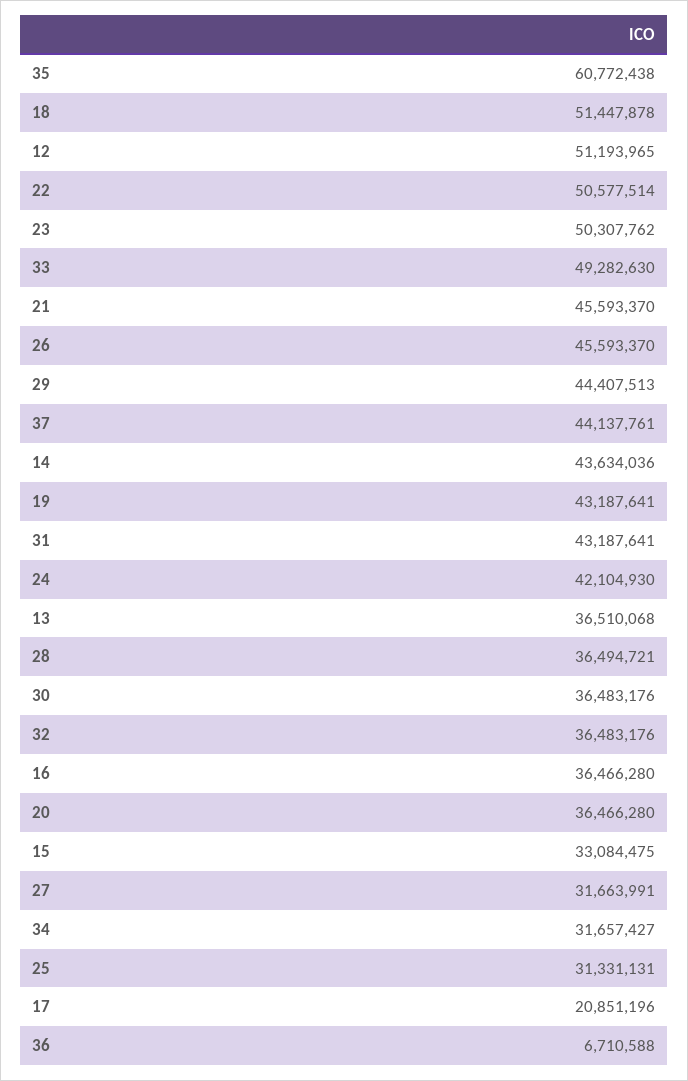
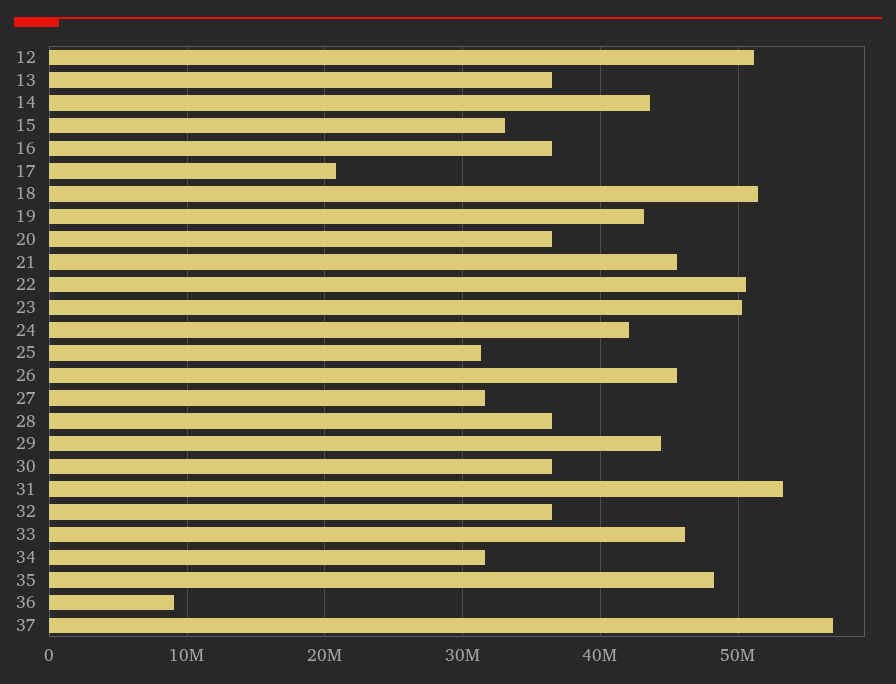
  {
-   "35": 60772438,
+   "35": 48000000,
    "18": 51447878,
    "12": 51193965,
    "22": 50577514,
    "23": 50307762,
-   "33": 49282630,
+   "33": 46000000,
    "21": 45593370,
    "26": 45593370,
    "29": 44407513,
-   "37": 44137761,
+   "37": 57000000,
    "14": 43634036,
    "19": 43187641,
-   "31": 43187641,
+   "31": 53000000,
    "24": 42104930,
    "13": 36510068,
    "28": 36494721,
    "30": 36483176,
    "32": 36483176,
    "16": 36466280,
    "20": 36466280,
    "15": 33084475,
    "27": 31663991,
    "34": 31657427,
    "25": 31331131,
    "17": 20851196,
-   "36": 6710588
+   "36": 9000000
  }

